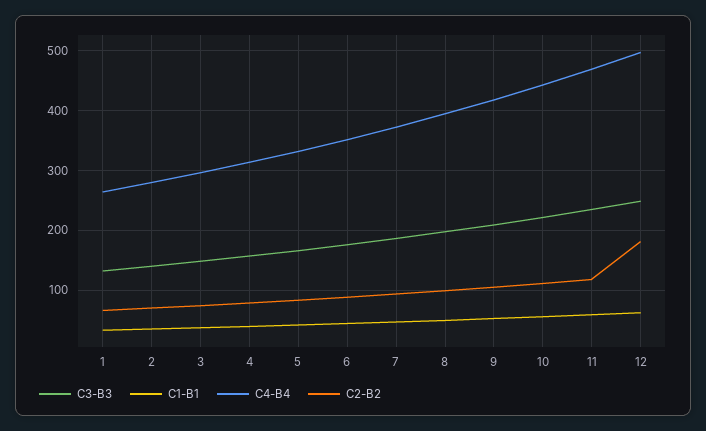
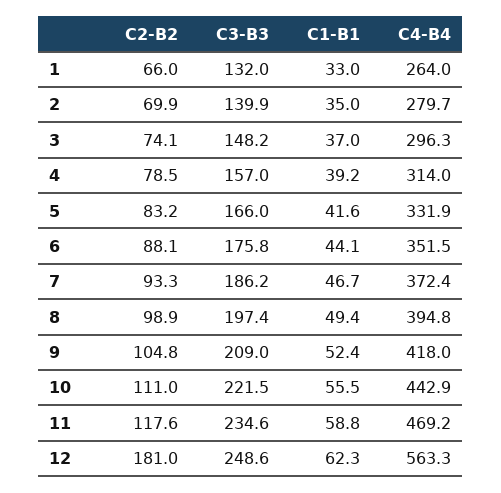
  {
    "C3-B3": {
      "1": 132,
      "2": 139.9,
      "3": 148.2,
      "4": 157,
      "5": 166,
      "6": 175.8,
      "7": 186.2,
      "8": 197.4,
      "9": 209,
      "10": 221.5,
      "11": 234.6,
      "12": 248.6
    },
    "C1-B1": {
      "1": 33,
      "2": 35,
      "3": 37,
      "4": 39.2,
      "5": 41.6,
      "6": 44.1,
      "7": 46.7,
      "8": 49.4,
      "9": 52.4,
      "10": 55.5,
      "11": 58.8,
      "12": 62.3
    },
    "C4-B4": {
      "1": 264,
      "2": 279.7,
      "3": 296.3,
      "4": 314,
      "5": 331.9,
      "6": 351.5,
      "7": 372.4,
      "8": 394.8,
      "9": 418,
      "10": 442.9,
      "11": 469.2,
-     "12": 500
+     "12": 563.3
    },
    "C2-B2": {
      "1": 66,
      "2": 69.9,
      "3": 74.1,
      "4": 78.5,
      "5": 83.2,
      "6": 88.1,
      "7": 93.3,
      "8": 98.9,
      "9": 104.8,
      "10": 111,
      "11": 117.6,
      "12": 181
    }
  }

